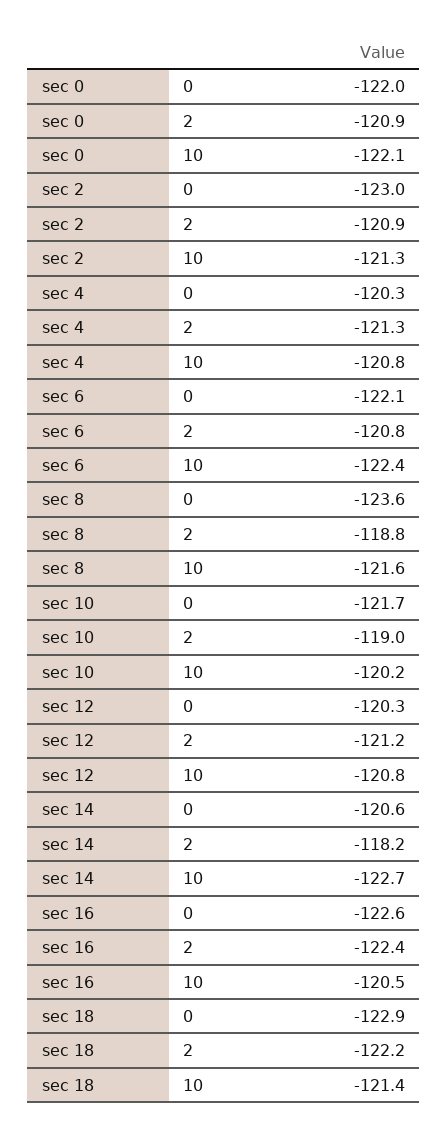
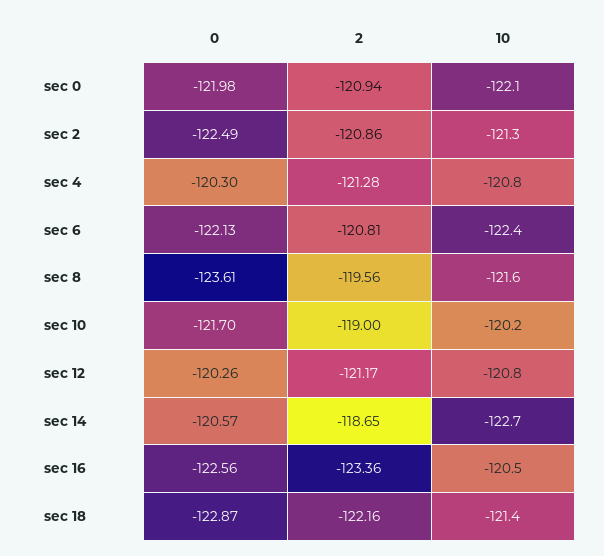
  {
    "sec 0": {
      "0": -121.98,
      "2": -120.94,
      "10": -122.1
    },
    "sec 2": {
-     "0": -123,
+     "0": -122.49,
      "2": -120.86,
      "10": -121.3
    },
    "sec 4": {
      "0": -120.3,
      "2": -121.28,
      "10": -120.8
    },
    "sec 6": {
      "0": -122.13,
      "2": -120.81,
      "10": -122.4
    },
    "sec 8": {
      "0": -123.61,
-     "2": -118.8,
+     "2": -119.56,
      "10": -121.6
    },
    "sec 10": {
      "0": -121.7,
      "2": -119,
      "10": -120.2
    },
    "sec 12": {
      "0": -120.26,
      "2": -121.17,
      "10": -120.8
    },
    "sec 14": {
      "0": -120.57,
-     "2": -118.2,
+     "2": -118.65,
      "10": -122.7
    },
    "sec 16": {
      "0": -122.56,
-     "2": -122.4,
+     "2": -123.36,
      "10": -120.5
    },
    "sec 18": {
      "0": -122.87,
      "2": -122.16,
      "10": -121.4
    }
  }

